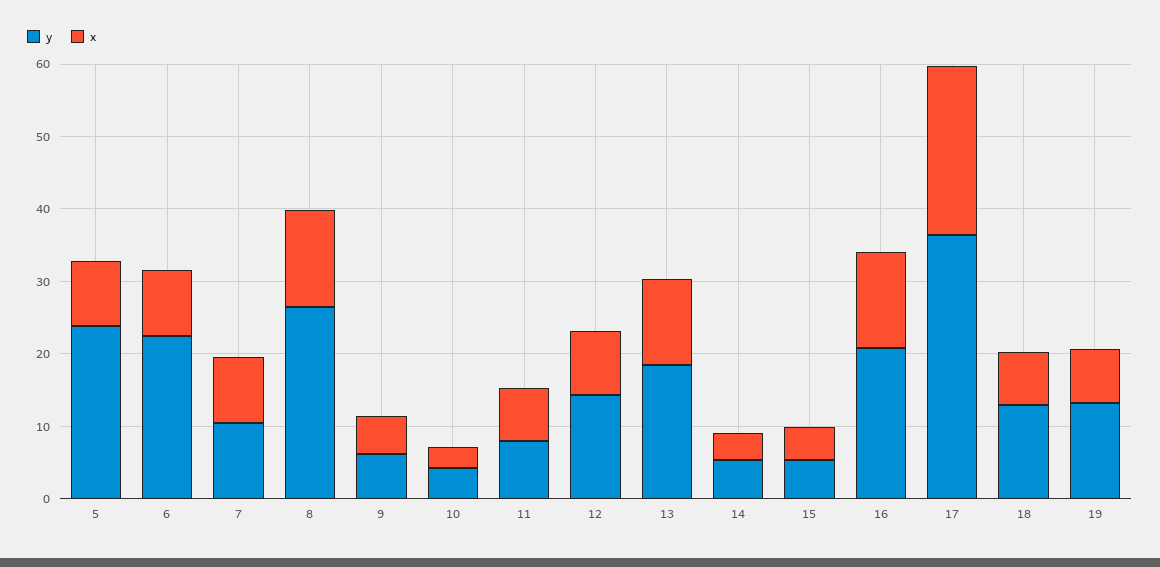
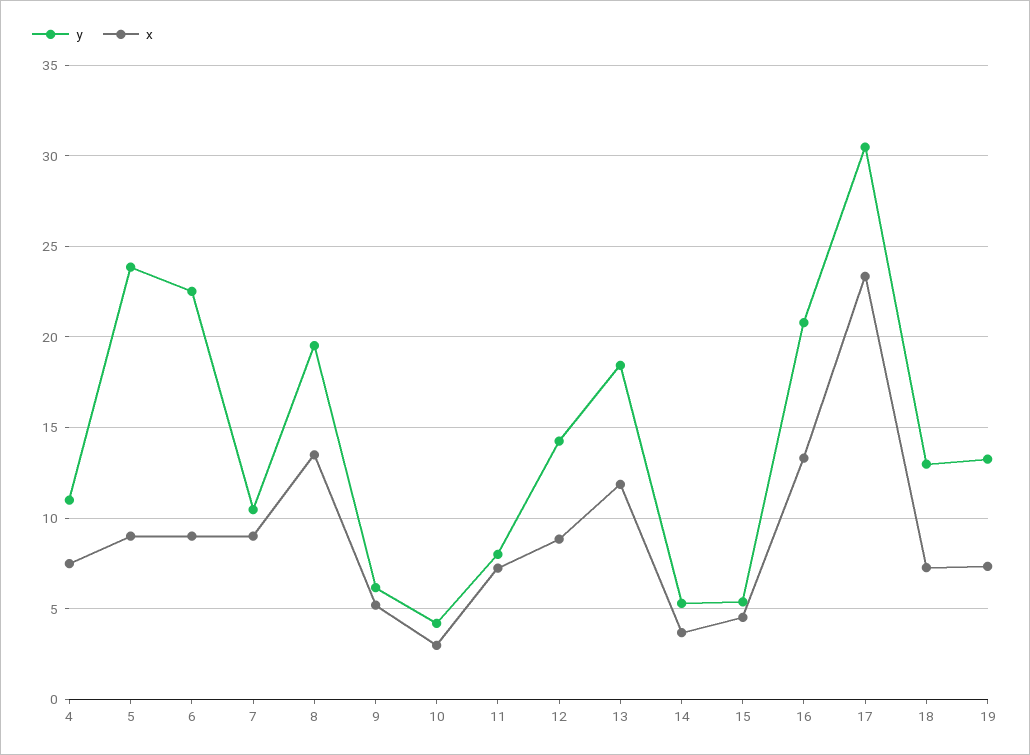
  {
    "y": {
      "5": 24,
      "6": 22.5,
      "7": 10.5,
-     "8": 26,
+     "8": 19.5,
      "9": 6,
      "10": 4,
      "11": 8,
      "12": 14.5,
      "13": 18.5,
      "14": 5.5,
      "15": 5.5,
      "16": 21,
-     "17": 36,
+     "17": 30.5,
      "18": 13,
-     "19": 13.5
+     "19": 13.5,
+     "4": 11
    },
    "x": {
      "5": 9,
      "6": 9,
      "7": 9,
      "8": 13.5,
      "9": 5,
      "10": 3,
      "11": 7.5,
      "12": 9,
      "13": 12,
      "14": 3.5,
      "15": 4.5,
      "16": 13.5,
      "17": 23.5,
      "18": 7.5,
-     "19": 7.5
+     "19": 7.5,
+     "4": 7.5
    }
  }

